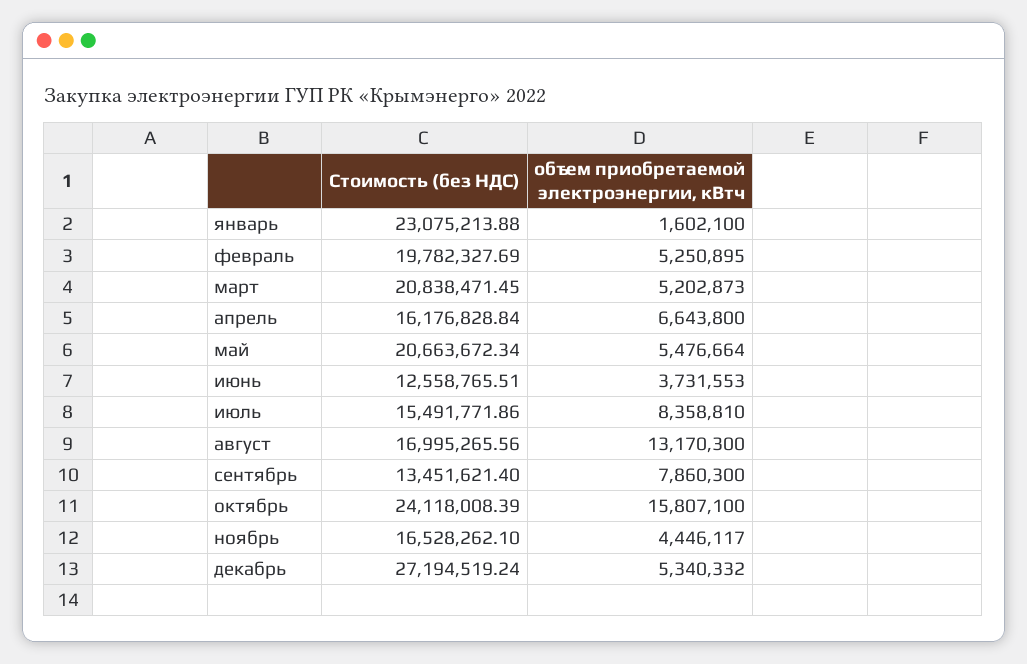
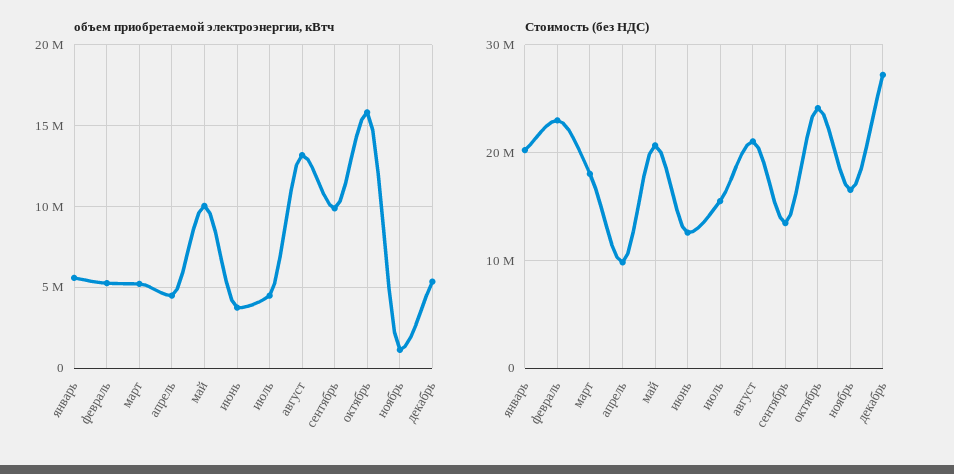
  {
    "Стоимость (без НДС)": {
-     "январь": 23075213.88,
+     "январь": 20000000,
-     "февраль": 19782327.69,
+     "февраль": 23000000,
-     "март": 20838471.45,
+     "март": 18000000,
-     "апрель": 16176828.84,
+     "апрель": 10000000,
      "май": 20663672.34,
      "июнь": 12558765.51,
      "июль": 15491771.86,
-     "август": 16995265.56,
+     "август": 21000000,
      "сентябрь": 13451621.4,
      "октябрь": 24118008.39,
      "ноябрь": 16528262.1,
      "декабрь": 27194519.24
    },
    "объем приобретаемой электроэнергии, кВтч": {
-     "январь": 1602100,
+     "январь": 5500000,
      "февраль": 5250895,
      "март": 5202873,
-     "апрель": 6643800,
+     "апрель": 4500000,
-     "май": 5476664,
+     "май": 10000000,
      "июнь": 3731553,
-     "июль": 8358810,
+     "июль": 4500000,
      "август": 13170300,
-     "сентябрь": 7860300,
+     "сентябрь": 10000000,
      "октябрь": 15807100,
-     "ноябрь": 4446117,
+     "ноябрь": 1000000,
      "декабрь": 5340332
    }
  }

